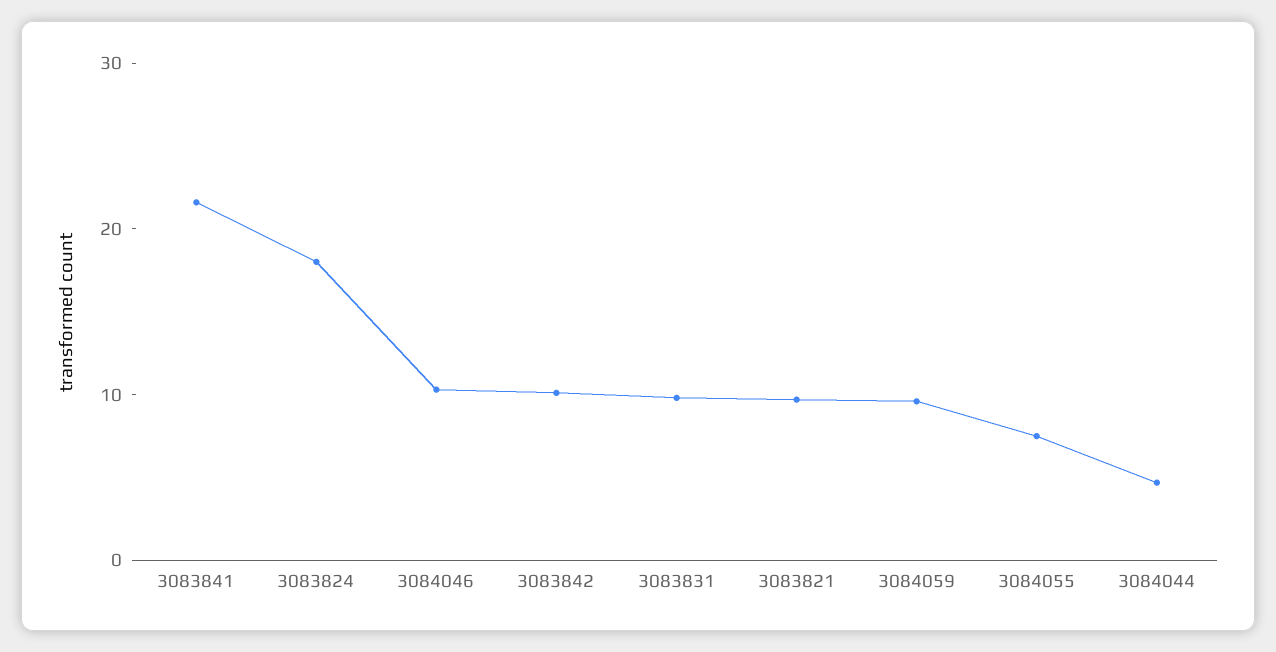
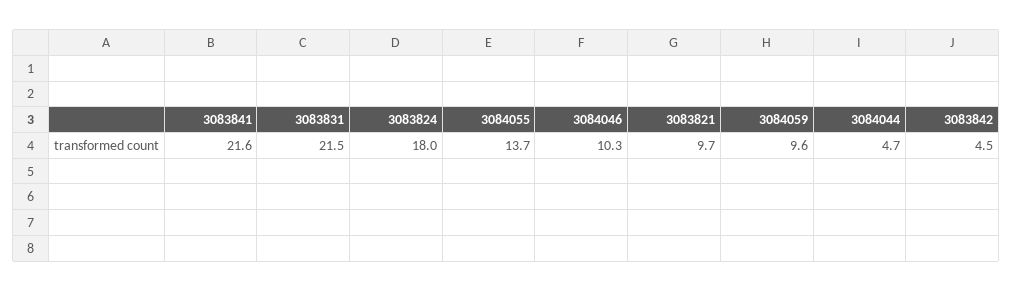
  {
    "3083841": 21.6,
    "3083824": 18,
    "3084046": 10.3,
-   "3083842": 10,
+   "3083842": 4.5,
-   "3083831": 10,
+   "3083831": 21.5,
    "3083821": 9.7,
    "3084059": 9.6,
-   "3084055": 8,
+   "3084055": 13.7,
    "3084044": 4.7
  }

